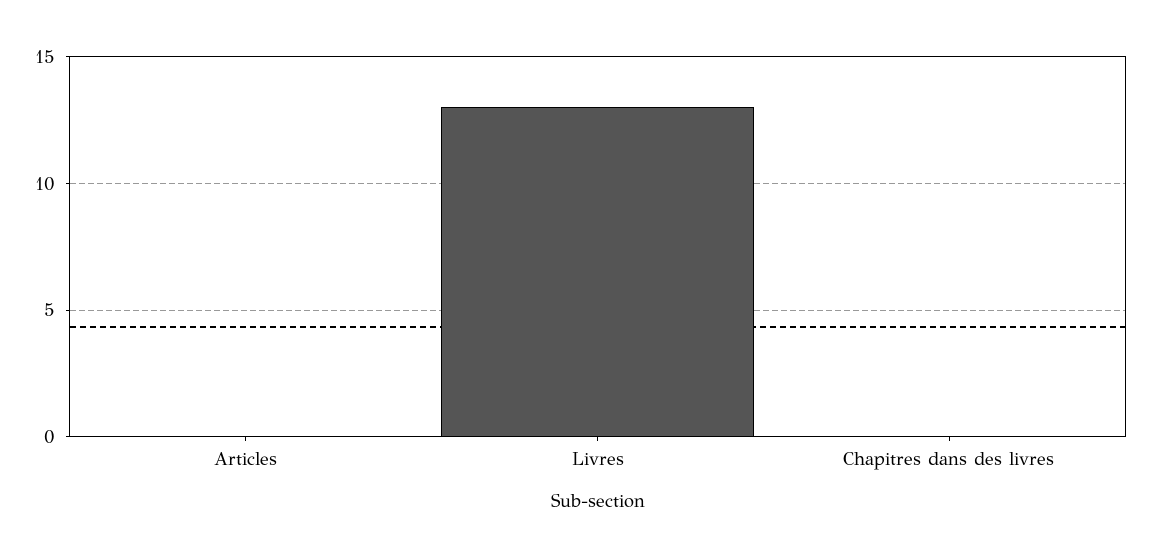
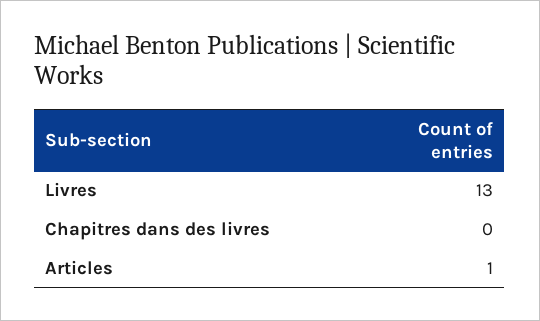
  {
-   "Articles": 0,
+   "Articles": 1,
    "Livres": 13,
    "Chapitres dans des livres": 0
  }

